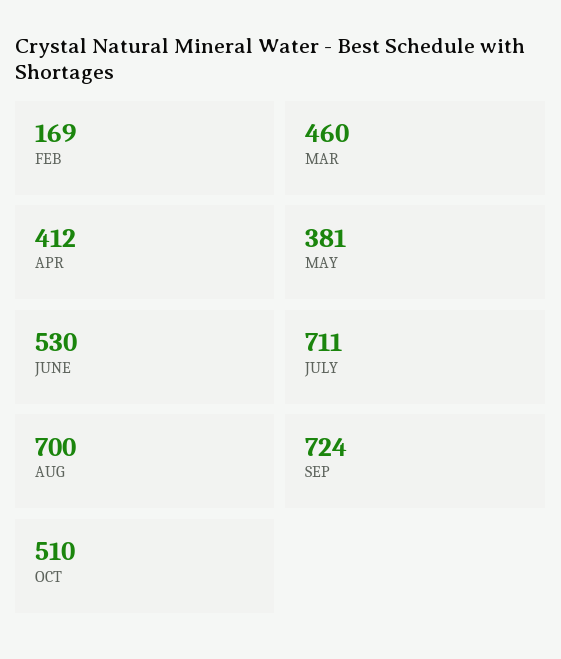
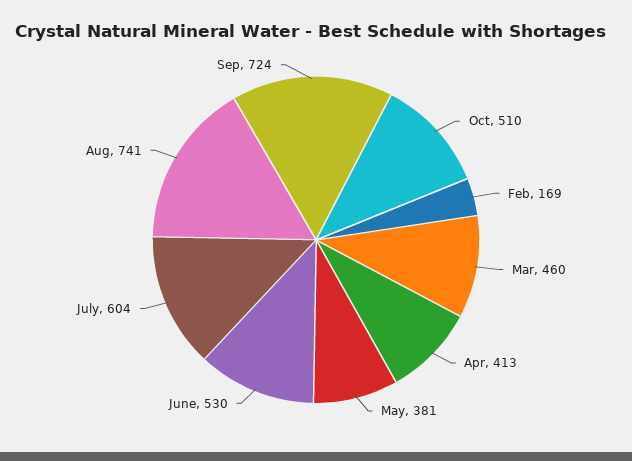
  {
    "FEB": 169,
    "MAR": 460,
-   "APR": 412,
+   "APR": 413,
    "MAY": 381,
    "JUNE": 530,
-   "JULY": 711,
+   "JULY": 604,
-   "AUG": 700,
+   "AUG": 741,
    "SEP": 724,
    "OCT": 510
  }

